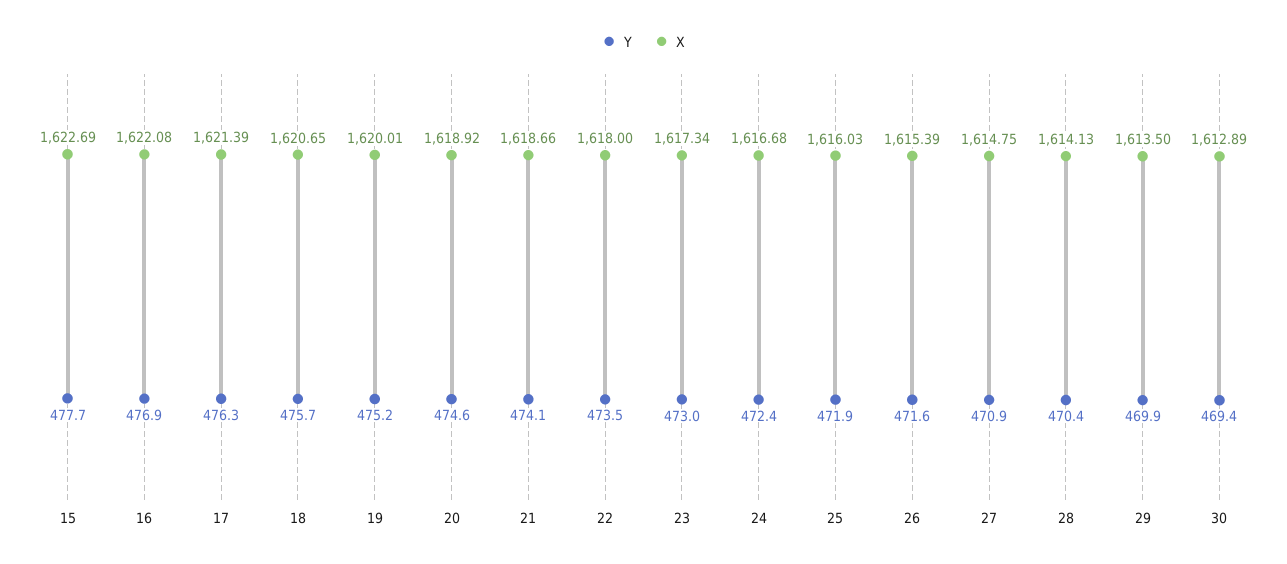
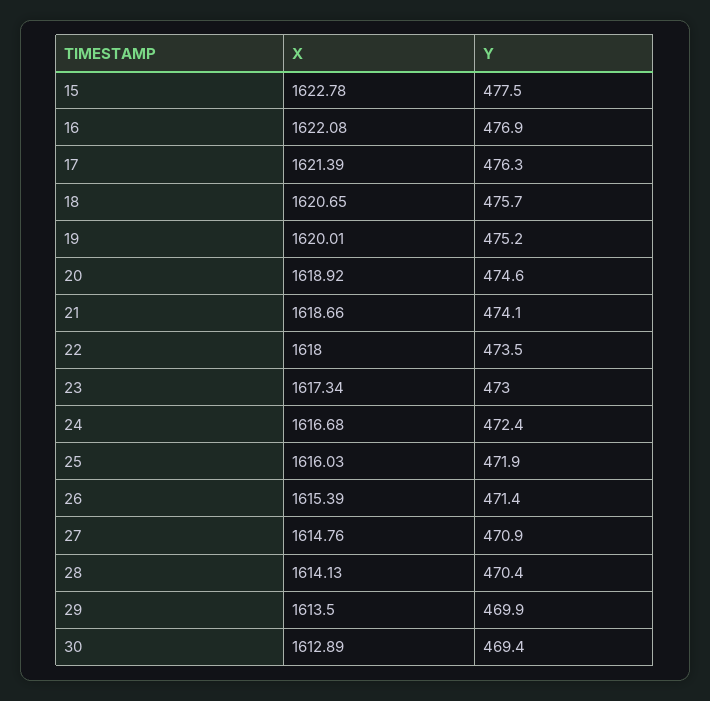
  {
    "Y": {
-     "15": 477.7,
+     "15": 477.5,
      "16": 476.9,
      "17": 476.3,
      "18": 475.7,
      "19": 475.2,
      "20": 474.6,
      "21": 474.1,
      "22": 473.5,
      "23": 473,
      "24": 472.4,
      "25": 471.9,
-     "26": 471.6,
+     "26": 471.4,
      "27": 470.9,
      "28": 470.4,
      "29": 469.9,
      "30": 469.4
    },
    "X": {
-     "15": 1622.69,
+     "15": 1622.78,
      "16": 1622.08,
      "17": 1621.39,
      "18": 1620.65,
      "19": 1620.01,
      "20": 1618.92,
      "21": 1618.66,
      "22": 1618,
      "23": 1617.34,
      "24": 1616.68,
      "25": 1616.03,
      "26": 1615.39,
-     "27": 1614.75,
+     "27": 1614.76,
      "28": 1614.13,
      "29": 1613.5,
      "30": 1612.89
    }
  }

